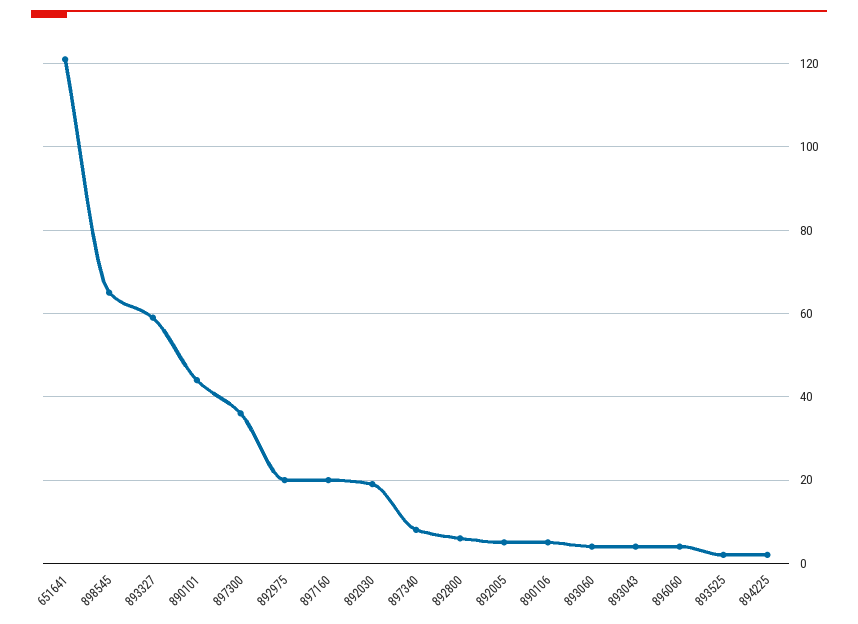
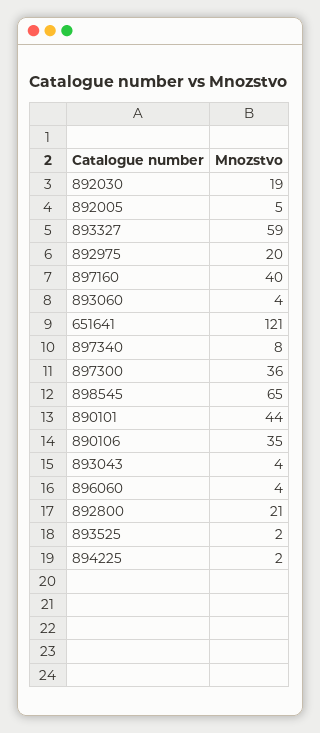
  {
    "651641": 121,
    "898545": 65,
    "893327": 59,
    "890101": 44,
    "897300": 36,
    "892975": 20,
-   "897160": 20,
+   "897160": 40,
    "892030": 19,
    "897340": 8,
-   "892800": 5,
+   "892800": 21,
    "892005": 5,
-   "890106": 5,
+   "890106": 35,
    "893060": 4,
    "893043": 4,
    "896060": 4,
    "893525": 2,
    "894225": 2
  }

